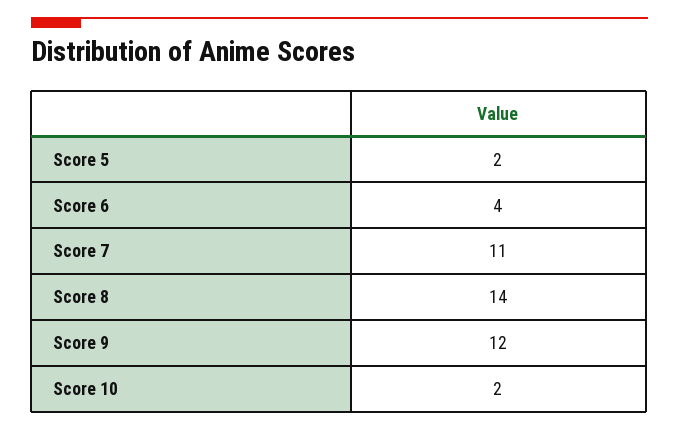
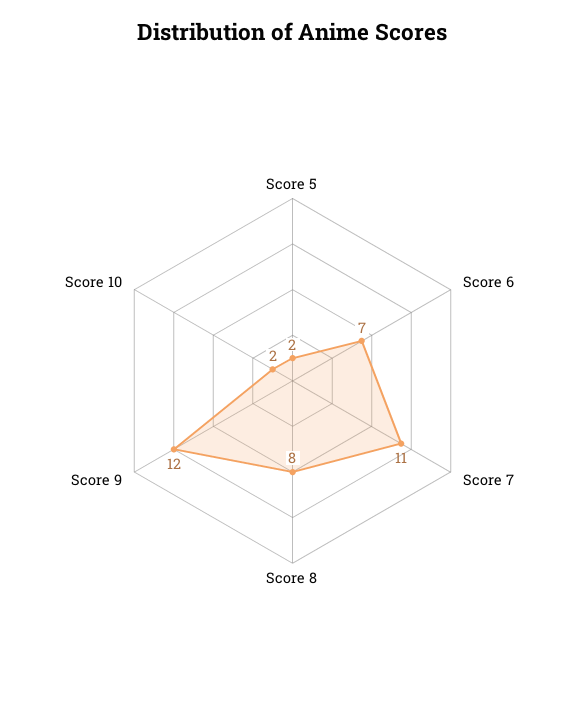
  {
    "Score 5": 2,
-   "Score 6": 4,
+   "Score 6": 7,
    "Score 7": 11,
-   "Score 8": 14,
+   "Score 8": 8,
    "Score 9": 12,
    "Score 10": 2
  }

